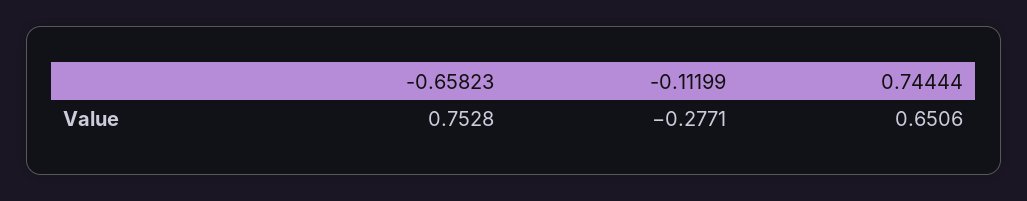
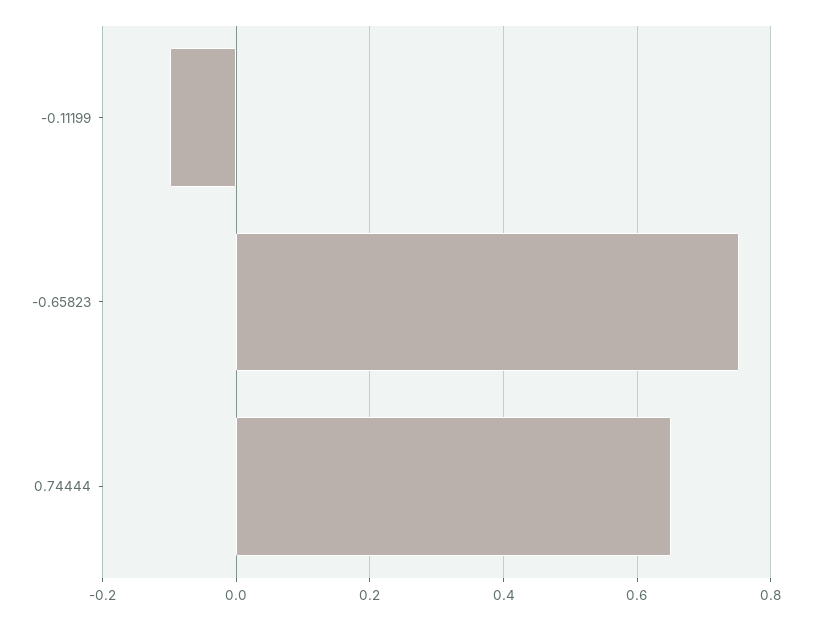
  {
    "-0.65823": 0.7528,
-   "-0.11199": -0.2771,
+   "-0.11199": -0.1,
    "0.74444": 0.6506
  }

